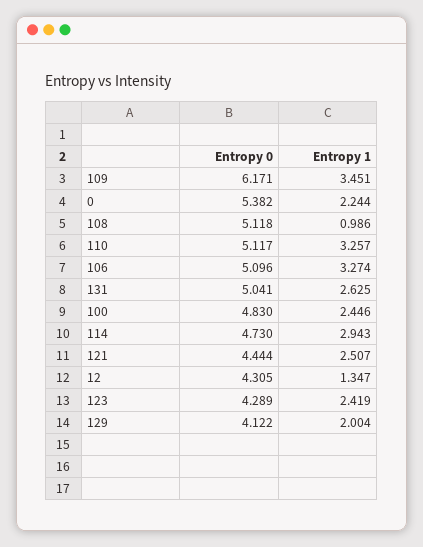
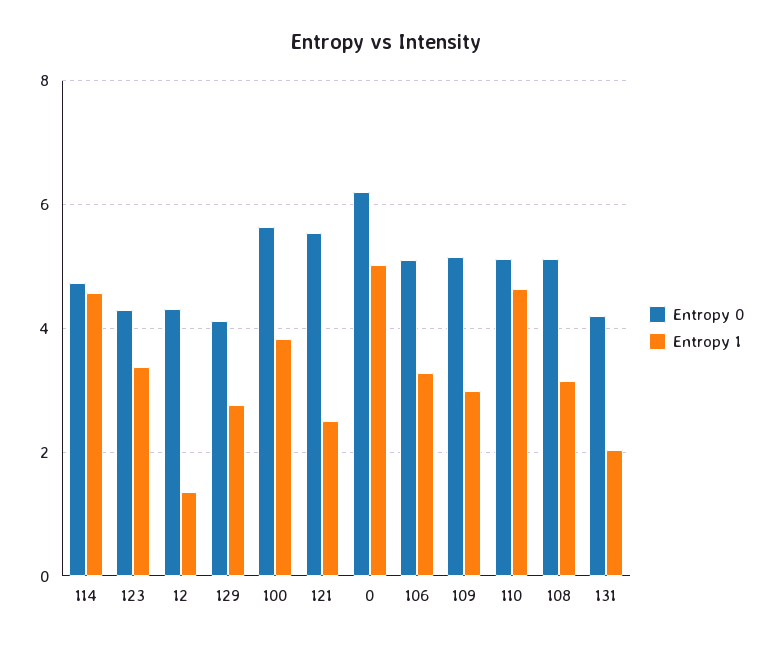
  {
    "Entropy 0": {
-     "109": 6.171,
+     "109": 5.2,
-     "0": 5.382,
+     "0": 6.2,
      "108": 5.118,
      "110": 5.117,
      "106": 5.096,
-     "131": 5.041,
+     "131": 4.2,
-     "100": 4.83,
+     "100": 5.6,
      "114": 4.73,
-     "121": 4.444,
+     "121": 5.6,
      "12": 4.305,
      "123": 4.289,
      "129": 4.122
    },
    "Entropy 1": {
-     "109": 3.451,
+     "109": 3,
-     "0": 2.244,
+     "0": 5,
-     "108": 0.986,
+     "108": 3.2,
-     "110": 3.257,
+     "110": 4.6,
      "106": 3.274,
-     "131": 2.625,
+     "131": 2,
-     "100": 2.446,
+     "100": 3.8,
-     "114": 2.943,
+     "114": 4.6,
      "121": 2.507,
      "12": 1.347,
-     "123": 2.419,
+     "123": 3.4,
-     "129": 2.004
+     "129": 2.8
    }
  }

